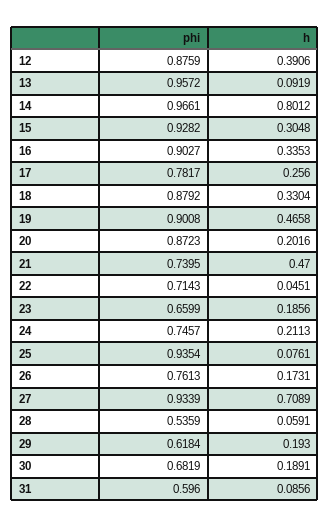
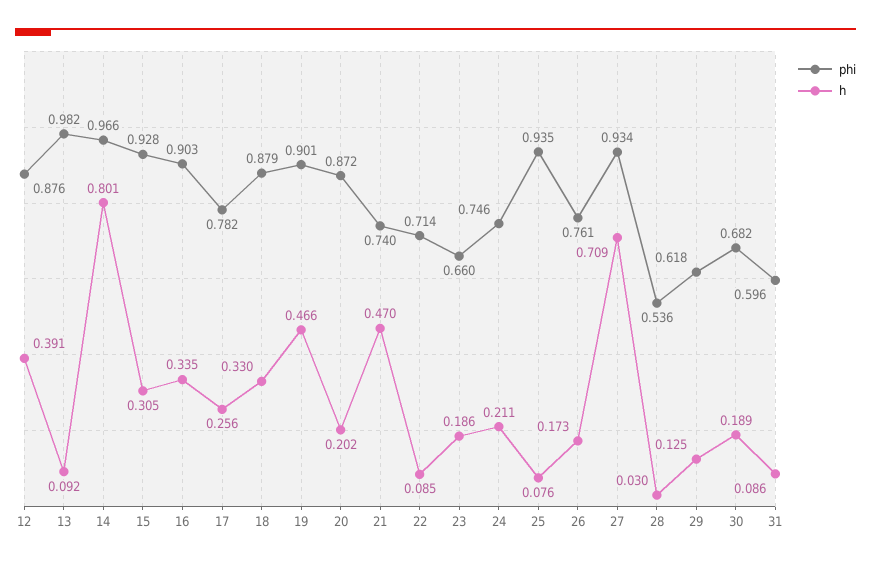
  {
    "phi": {
      "12": 0.8759,
-     "13": 0.9572,
+     "13": 0.982,
      "14": 0.9661,
      "15": 0.9282,
      "16": 0.9027,
      "17": 0.7817,
      "18": 0.8792,
      "19": 0.9008,
      "20": 0.8723,
      "21": 0.7395,
      "22": 0.7143,
      "23": 0.6599,
      "24": 0.7457,
      "25": 0.9354,
      "26": 0.7613,
      "27": 0.9339,
      "28": 0.5359,
      "29": 0.6184,
      "30": 0.6819,
      "31": 0.596
    },
    "h": {
      "12": 0.3906,
      "13": 0.0919,
      "14": 0.8012,
      "15": 0.3048,
      "16": 0.3353,
      "17": 0.256,
      "18": 0.3304,
      "19": 0.4658,
      "20": 0.2016,
      "21": 0.47,
-     "22": 0.0451,
+     "22": 0.085,
      "23": 0.1856,
      "24": 0.2113,
      "25": 0.0761,
      "26": 0.1731,
      "27": 0.7089,
-     "28": 0.0591,
+     "28": 0.03,
-     "29": 0.193,
+     "29": 0.125,
      "30": 0.1891,
      "31": 0.0856
    }
  }

